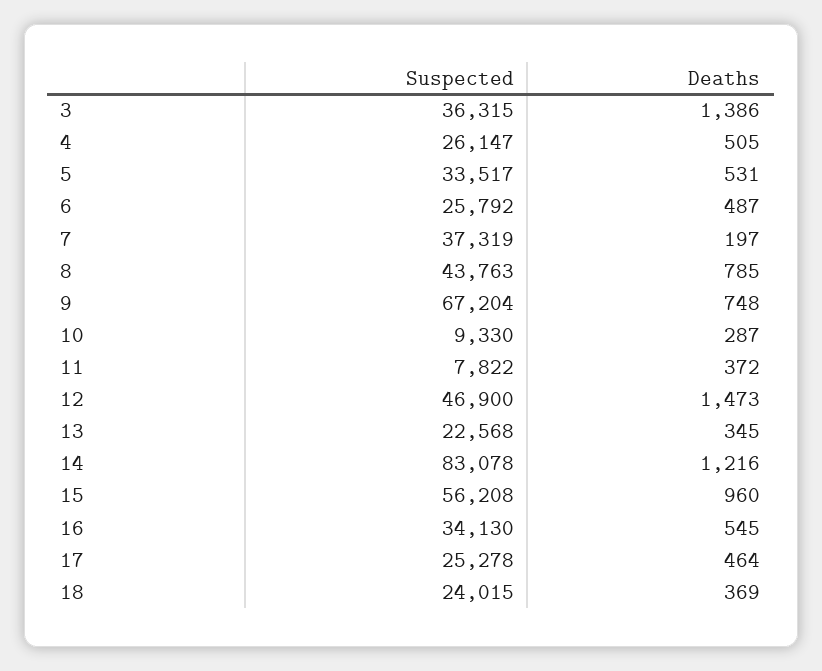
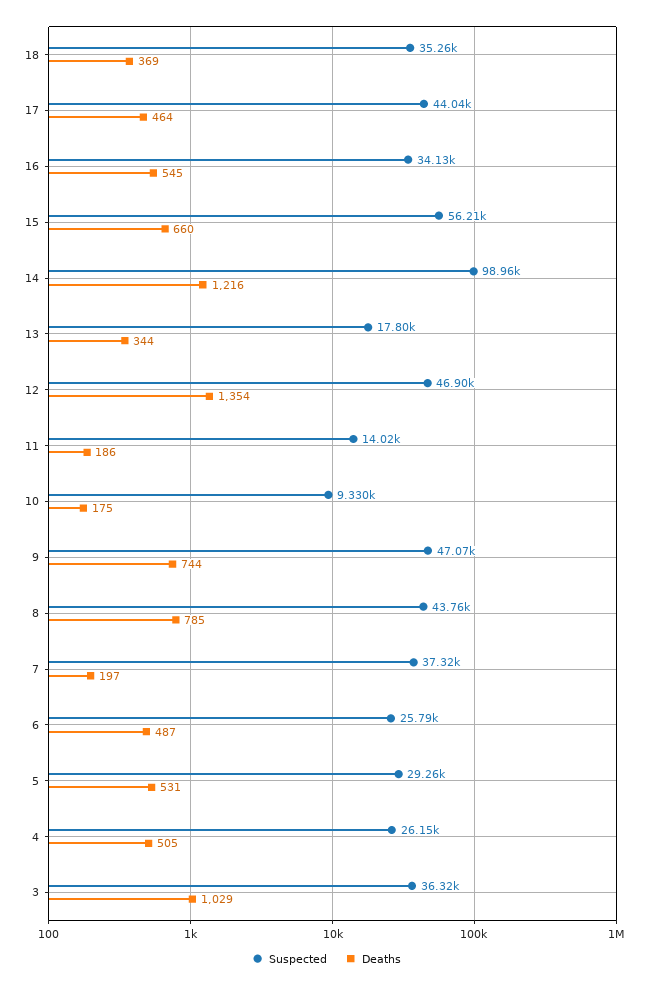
  {
    "Suspected": {
      "3": 36315,
      "4": 26147,
-     "5": 33517,
+     "5": 29260,
      "6": 25792,
      "7": 37319,
      "8": 43763,
-     "9": 67204,
+     "9": 47070,
      "10": 9330,
-     "11": 7822,
+     "11": 14020,
      "12": 46900,
-     "13": 22568,
+     "13": 17800,
-     "14": 83078,
+     "14": 98960,
      "15": 56208,
      "16": 34130,
-     "17": 25278,
+     "17": 44040,
-     "18": 24015
+     "18": 35260
    },
    "Deaths": {
-     "3": 1386,
+     "3": 1029,
      "4": 505,
      "5": 531,
      "6": 487,
      "7": 197,
      "8": 785,
-     "9": 748,
+     "9": 744,
-     "10": 287,
+     "10": 175,
-     "11": 372,
+     "11": 186,
-     "12": 1473,
+     "12": 1354,
-     "13": 345,
+     "13": 344,
      "14": 1216,
-     "15": 960,
+     "15": 660,
      "16": 545,
      "17": 464,
      "18": 369
    }
  }

